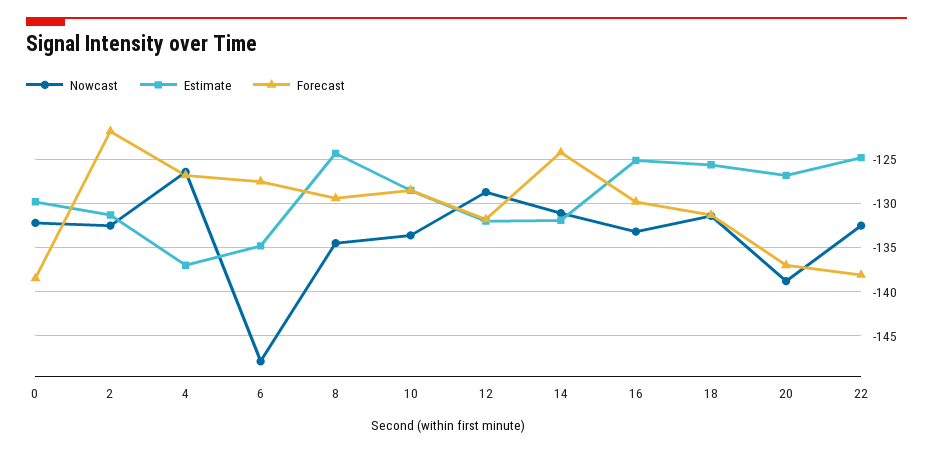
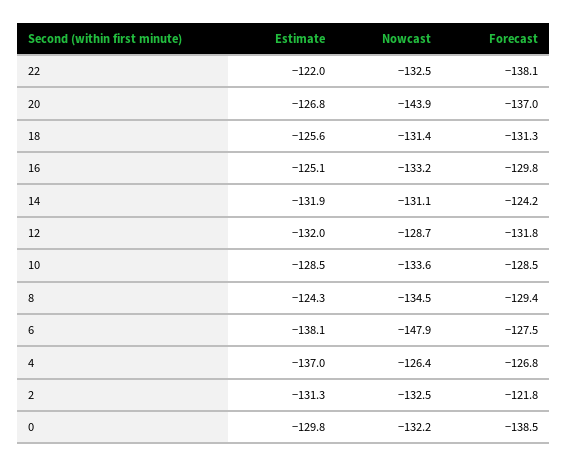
  {
    "Nowcast": {
      "0": -132.2,
      "2": -132.5,
      "4": -126.4,
      "6": -147.9,
      "8": -134.5,
      "10": -133.6,
      "12": -128.7,
      "14": -131.1,
      "16": -133.2,
      "18": -131.4,
-     "20": -139,
+     "20": -143.9,
      "22": -132.5
    },
    "Estimate": {
      "0": -129.8,
      "2": -131.3,
      "4": -137,
-     "6": -135,
+     "6": -138.1,
      "8": -124.3,
      "10": -128.5,
      "12": -132,
      "14": -131.9,
      "16": -125.1,
      "18": -125.6,
      "20": -126.8,
-     "22": -125
+     "22": -122
    },
    "Forecast": {
      "0": -138.5,
      "2": -121.8,
      "4": -126.8,
      "6": -127.5,
      "8": -129.4,
      "10": -128.5,
      "12": -131.8,
      "14": -124.2,
      "16": -129.8,
      "18": -131.3,
      "20": -137,
      "22": -138.1
    }
  }

